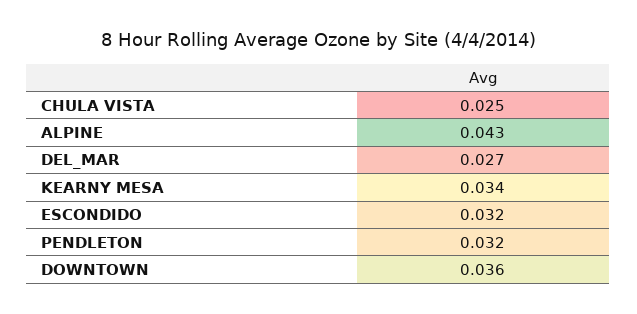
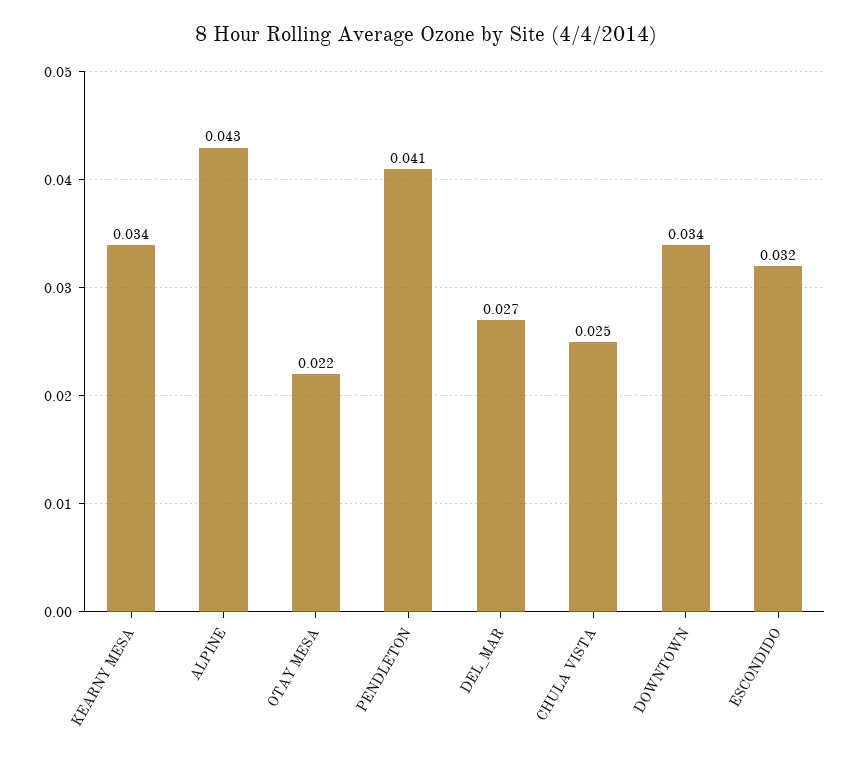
  {
    "CHULA VISTA": 0.025,
    "ALPINE": 0.043,
    "DEL_MAR": 0.027,
    "KEARNY MESA": 0.034,
    "ESCONDIDO": 0.032,
-   "PENDLETON": 0.032,
+   "PENDLETON": 0.041,
-   "DOWNTOWN": 0.036
+   "DOWNTOWN": 0.034,
+   "OTAY MESA": 0.022
  }

